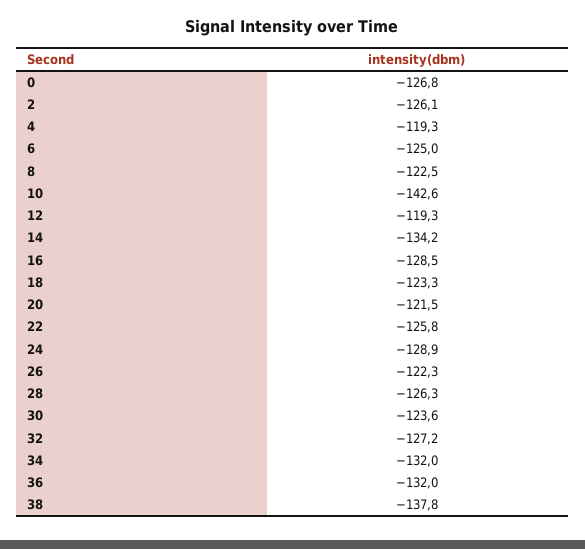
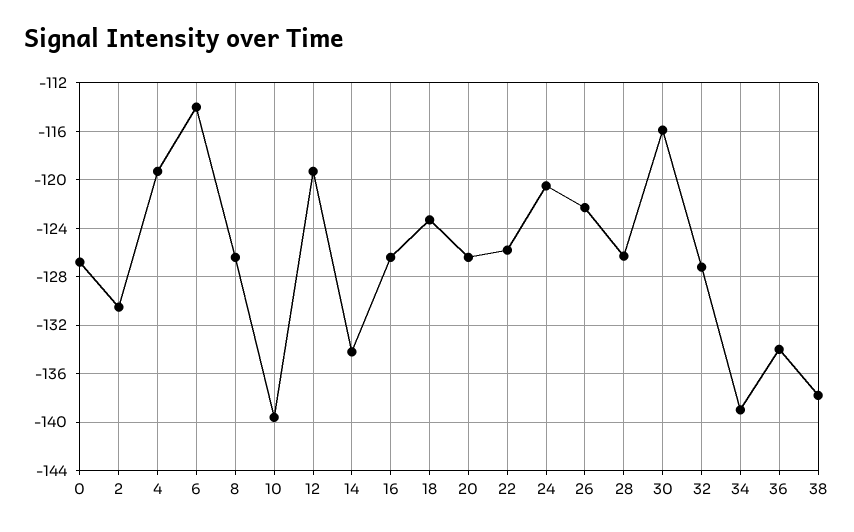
  {
    "0": -126.8,
-   "2": -126.1,
+   "2": -130.5,
    "4": -119.3,
-   "6": -125,
+   "6": -114,
-   "8": -122.5,
+   "8": -126.5,
-   "10": -142.6,
+   "10": -139.5,
    "12": -119.3,
    "14": -134.2,
-   "16": -128.5,
+   "16": -126.5,
    "18": -123.3,
-   "20": -121.5,
+   "20": -126.5,
    "22": -125.8,
-   "24": -128.9,
+   "24": -120.5,
    "26": -122.3,
    "28": -126.3,
-   "30": -123.6,
+   "30": -116,
    "32": -127.2,
-   "34": -132,
+   "34": -139,
-   "36": -132,
+   "36": -134,
    "38": -137.8
  }

